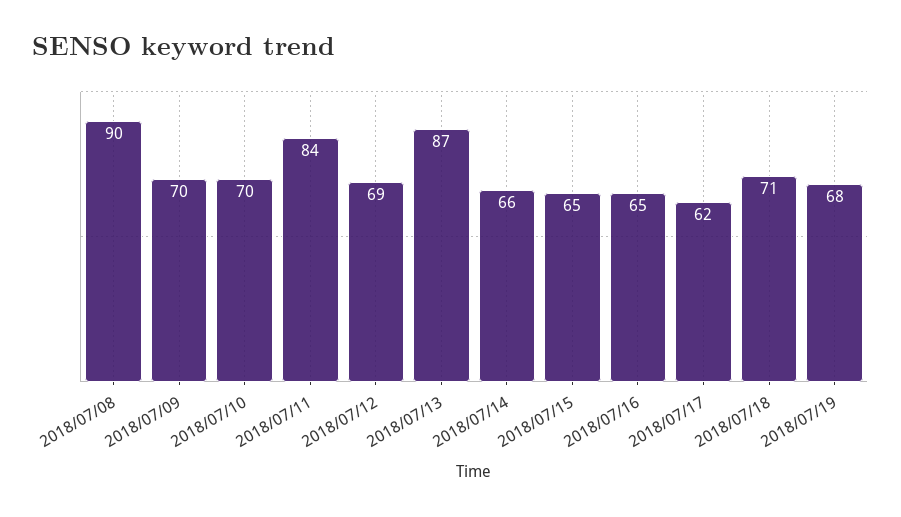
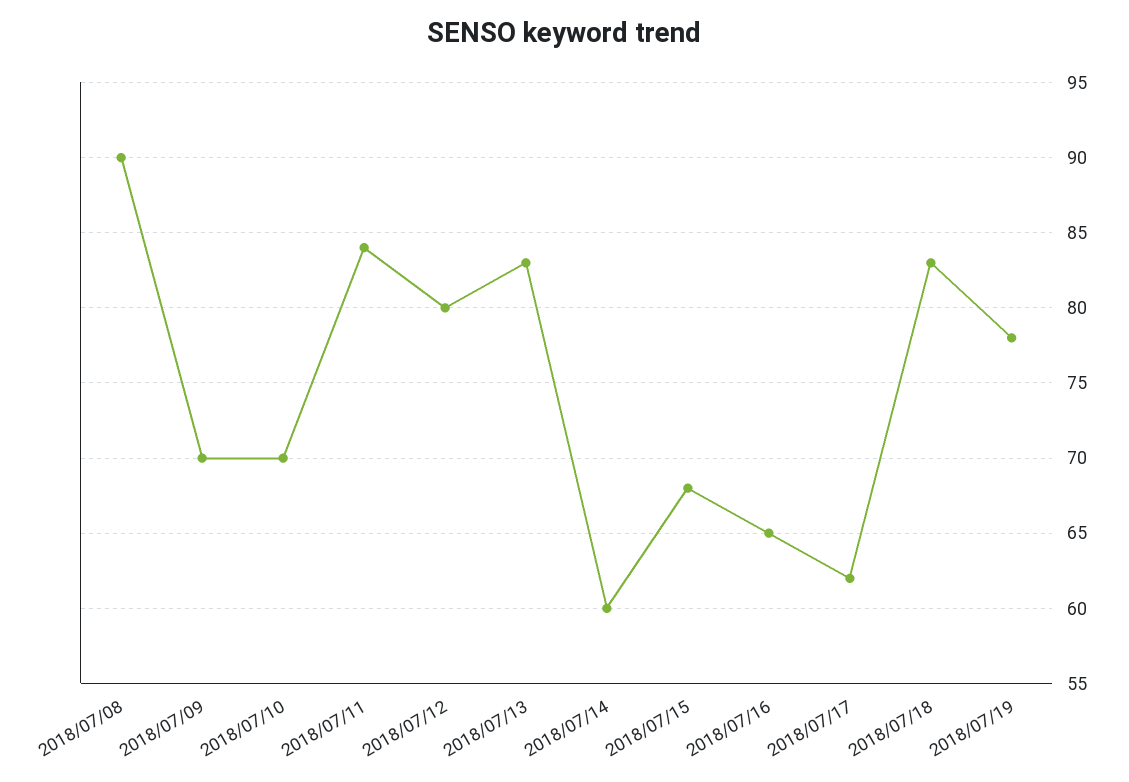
  {
    "2018/07/08": 90,
    "2018/07/09": 70,
    "2018/07/10": 70,
    "2018/07/11": 84,
-   "2018/07/12": 69,
+   "2018/07/12": 80,
-   "2018/07/13": 87,
+   "2018/07/13": 83,
-   "2018/07/14": 66,
+   "2018/07/14": 60,
-   "2018/07/15": 65,
+   "2018/07/15": 68,
    "2018/07/16": 65,
    "2018/07/17": 62,
-   "2018/07/18": 71,
+   "2018/07/18": 83,
-   "2018/07/19": 68
+   "2018/07/19": 78
  }

